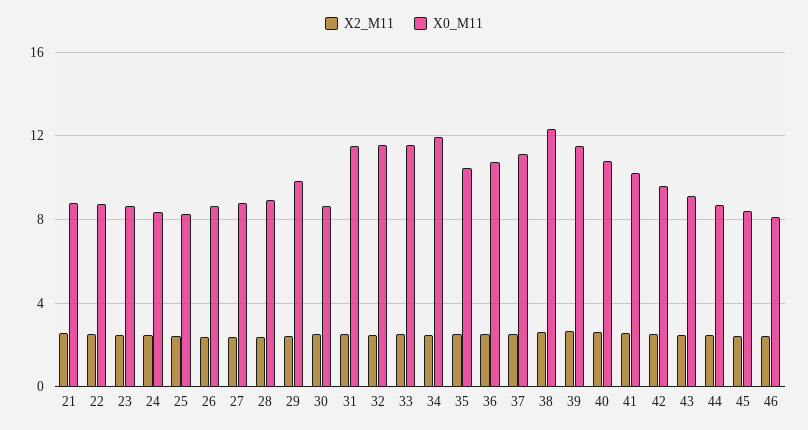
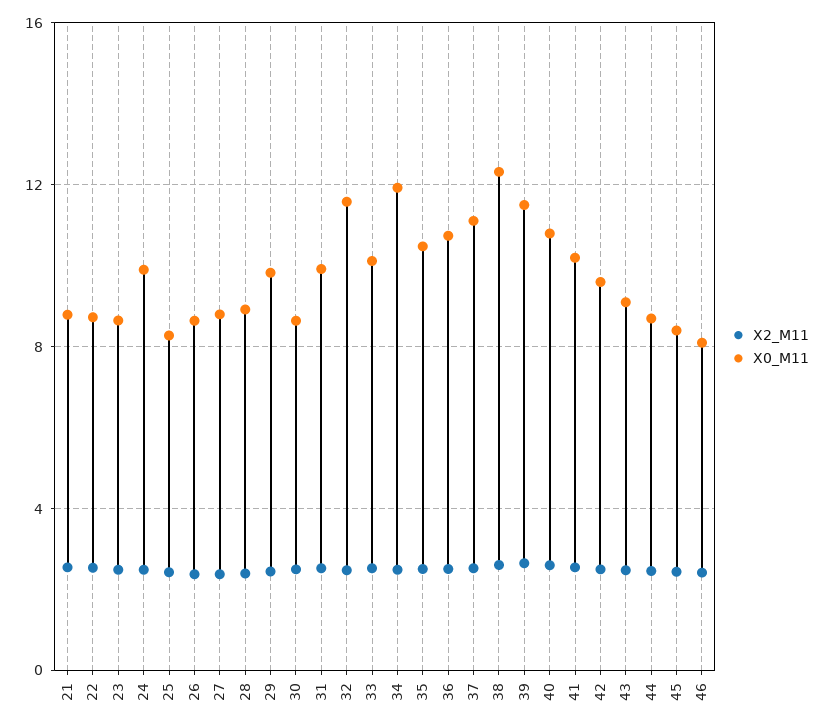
  {
    "X2_M11": {
      "21": 2.5,
      "22": 2.5,
      "23": 2.5,
      "24": 2.5,
      "25": 2.5,
      "26": 2.5,
      "27": 2.5,
      "28": 2.5,
      "29": 2.5,
      "30": 2.5,
      "31": 2.5,
      "32": 2.5,
      "33": 2.5,
      "34": 2.5,
      "35": 2.5,
      "36": 2.5,
      "37": 2.5,
      "38": 2.5,
      "39": 2.5,
      "40": 2.5,
      "41": 2.5,
      "42": 2.5,
      "43": 2.5,
      "44": 2.5,
      "45": 2.5,
      "46": 2.5
    },
    "X0_M11": {
      "21": 9,
      "22": 8.5,
      "23": 8.5,
-     "24": 8.5,
+     "24": 10,
      "25": 8.5,
      "26": 8.5,
      "27": 9,
      "28": 9,
      "29": 10,
      "30": 8.5,
-     "31": 11.5,
+     "31": 10,
      "32": 11.5,
-     "33": 11.5,
+     "33": 10,
      "34": 12,
      "35": 10.5,
      "36": 10.5,
      "37": 11,
      "38": 12.5,
      "39": 11.5,
      "40": 11,
      "41": 10,
      "42": 9.5,
      "43": 9,
      "44": 8.5,
      "45": 8.5,
      "46": 8
    }
  }

